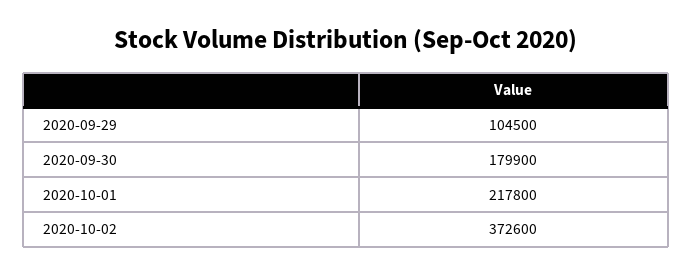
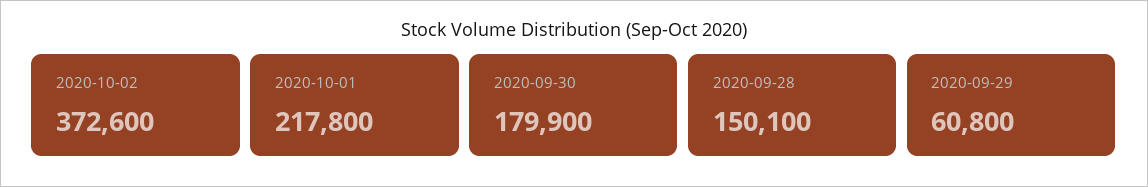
  {
-   "2020-09-29": 104500,
+   "2020-09-29": 60800,
    "2020-09-30": 179900,
    "2020-10-01": 217800,
-   "2020-10-02": 372600
+   "2020-10-02": 372600,
+   "2020-09-28": 150100
  }

